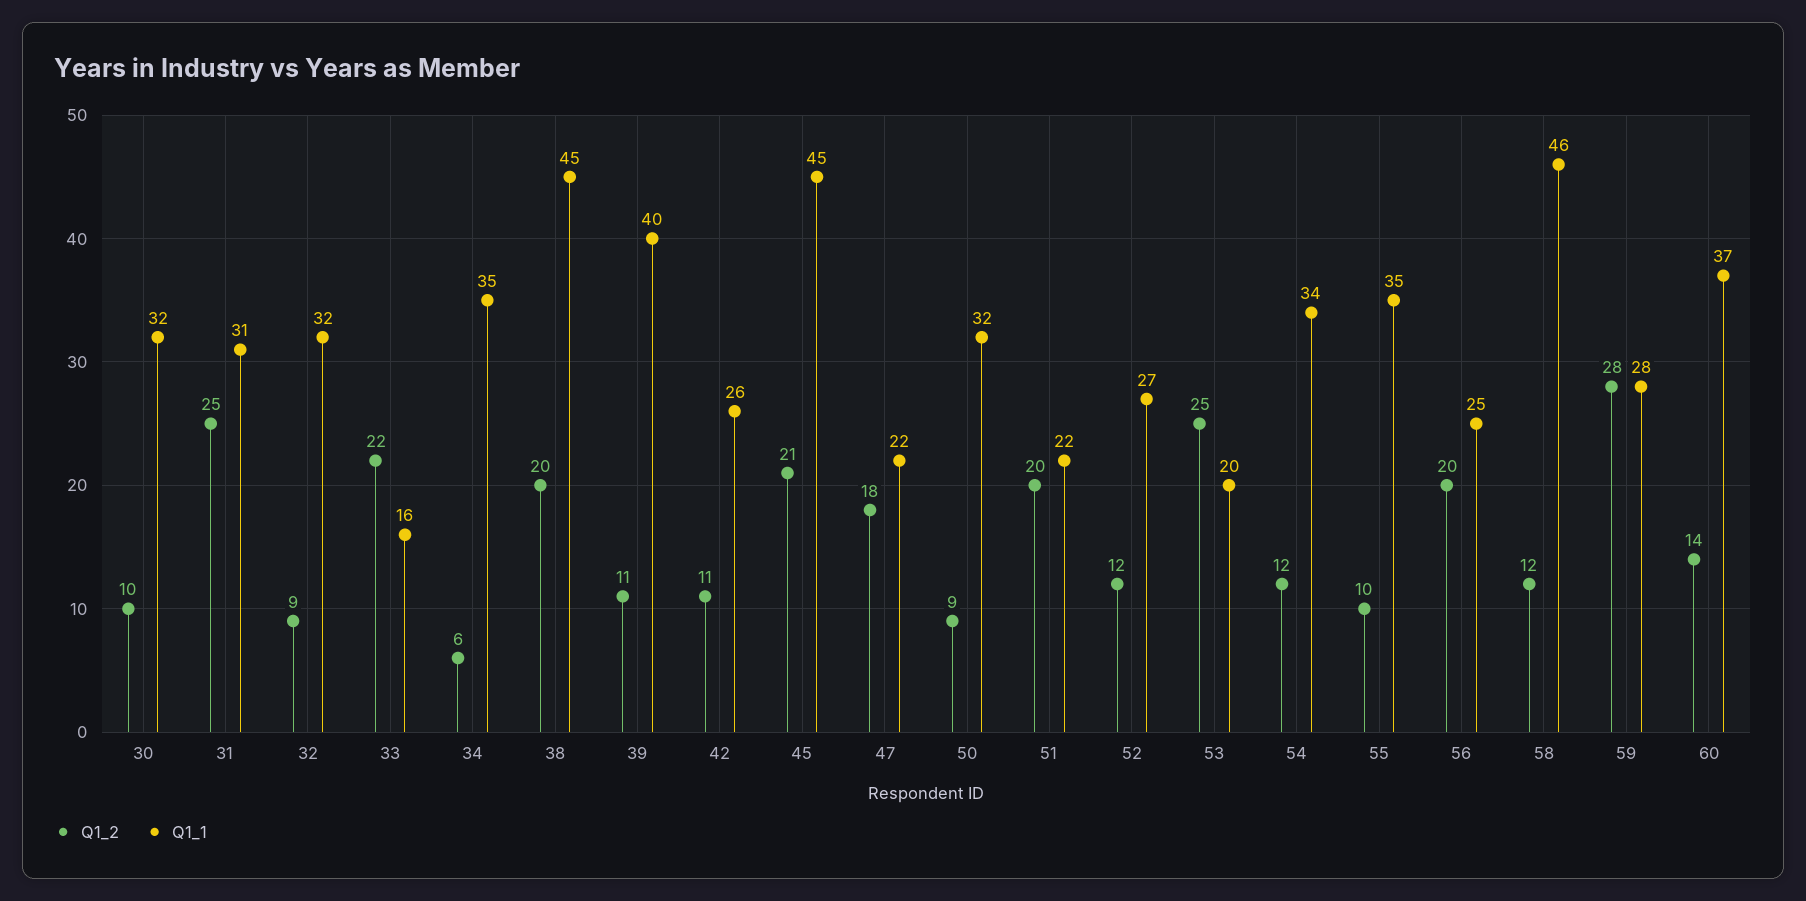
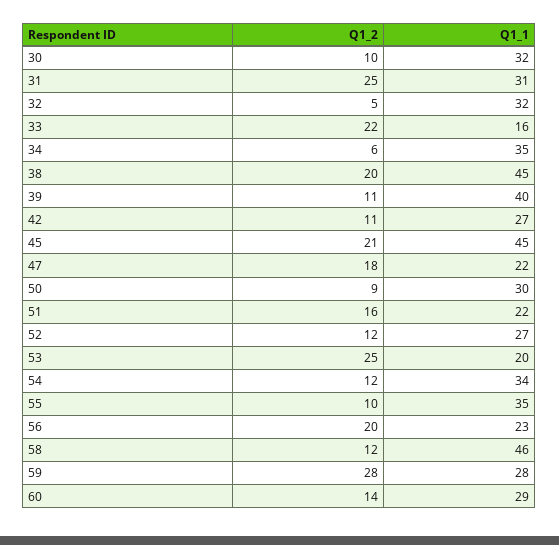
  {
    "Q1_2": {
      "30": 10,
      "31": 25,
-     "32": 9,
+     "32": 5,
      "33": 22,
      "34": 6,
      "38": 20,
      "39": 11,
      "42": 11,
      "45": 21,
      "47": 18,
      "50": 9,
-     "51": 20,
+     "51": 16,
      "52": 12,
      "53": 25,
      "54": 12,
      "55": 10,
      "56": 20,
      "58": 12,
      "59": 28,
      "60": 14
    },
    "Q1_1": {
      "30": 32,
      "31": 31,
      "32": 32,
      "33": 16,
      "34": 35,
      "38": 45,
      "39": 40,
-     "42": 26,
+     "42": 27,
      "45": 45,
      "47": 22,
-     "50": 32,
+     "50": 30,
      "51": 22,
      "52": 27,
      "53": 20,
      "54": 34,
      "55": 35,
-     "56": 25,
+     "56": 23,
      "58": 46,
      "59": 28,
-     "60": 37
+     "60": 29
    }
  }

